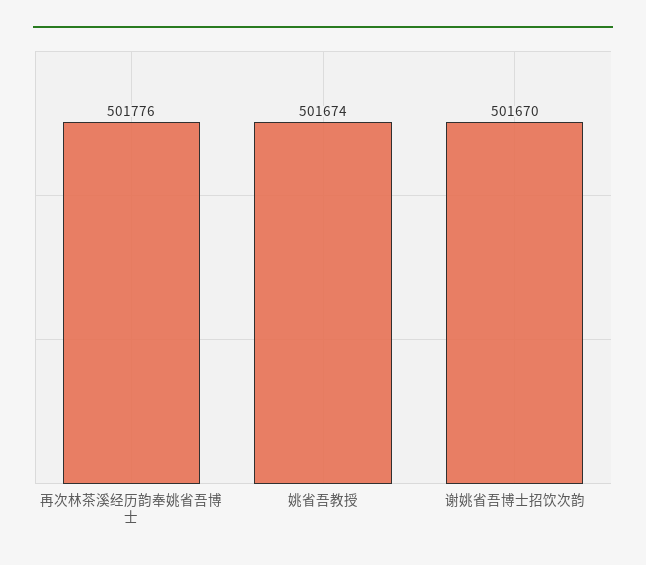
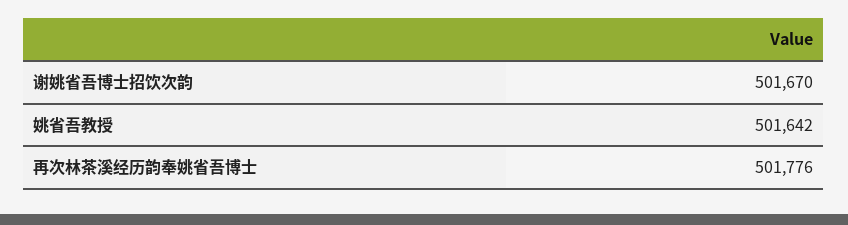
  {
    "再次林茶溪经历韵奉姚省吾博士": 501776,
-   "姚省吾教授": 501674,
+   "姚省吾教授": 501642,
    "谢姚省吾博士招饮次韵": 501670
  }

